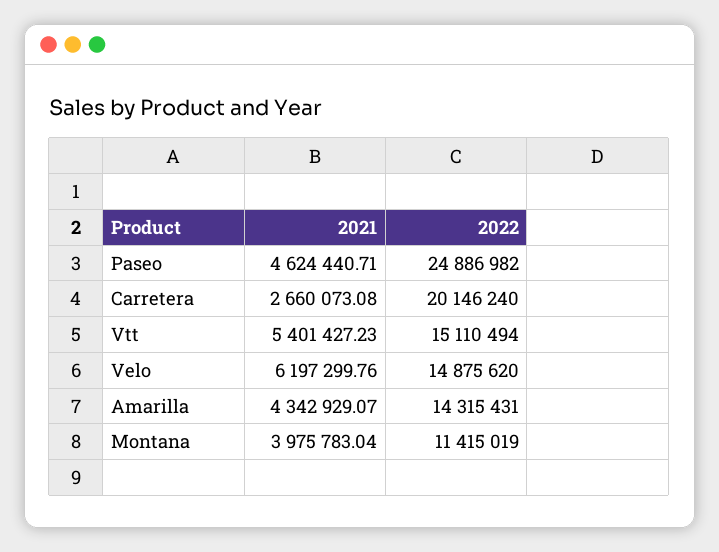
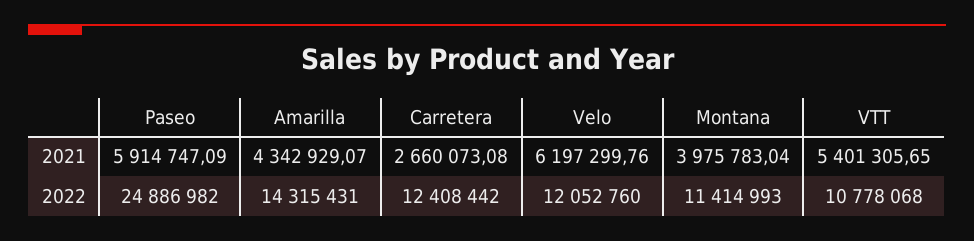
  {
    "2021": {
-     "Paseo": 4624440.71,
+     "Paseo": 5914747.09,
      "Carretera": 2660073.08,
-     "Vtt": 5401427.23,
+     "Vtt": 5401305.65,
      "Velo": 6197299.76,
      "Amarilla": 4342929.07,
      "Montana": 3975783.04
    },
    "2022": {
      "Paseo": 24886982,
-     "Carretera": 20146240,
+     "Carretera": 12408442,
-     "Vtt": 15110494,
+     "Vtt": 10778068,
-     "Velo": 14875620,
+     "Velo": 12052760,
      "Amarilla": 14315431,
-     "Montana": 11415019
+     "Montana": 11414993
    }
  }

